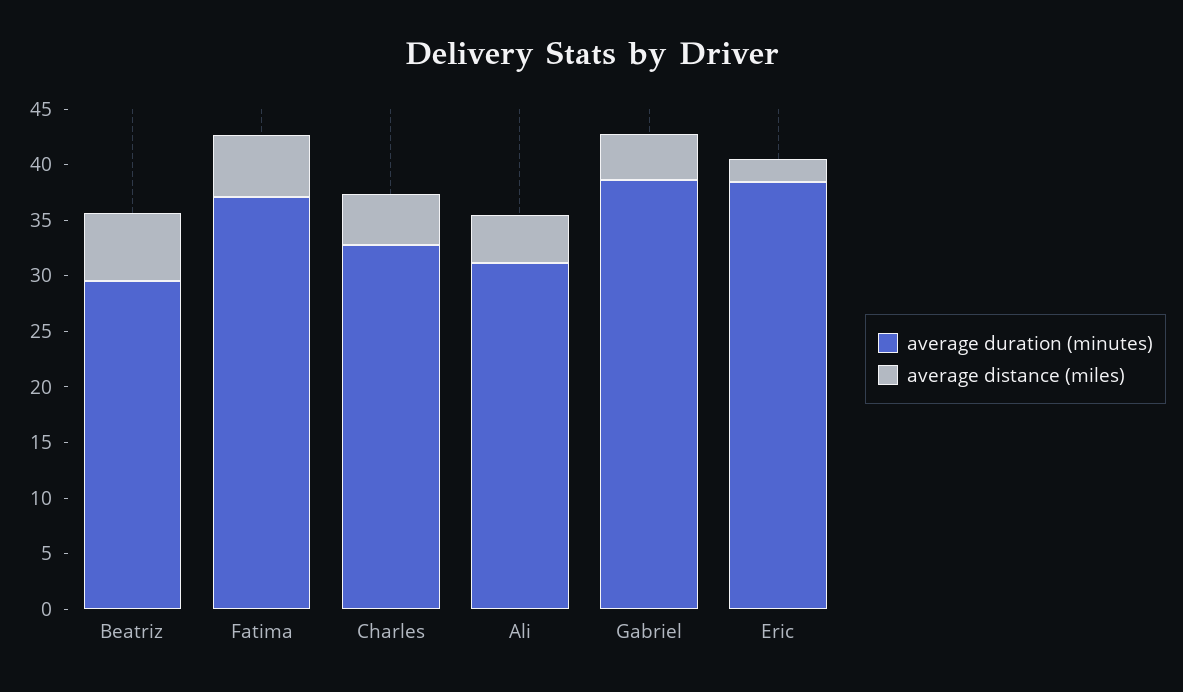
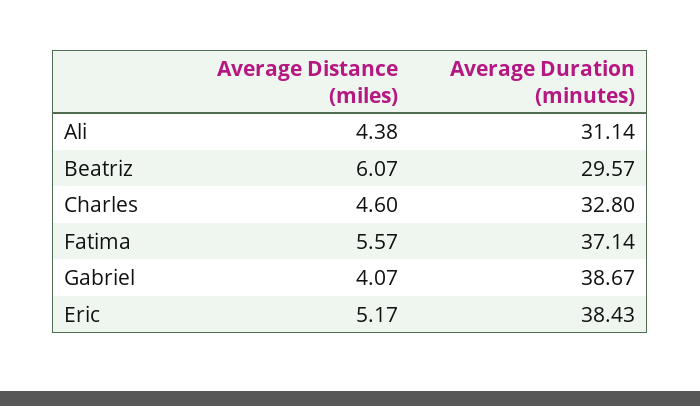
  {
    "average duration (minutes)": {
      "Beatriz": 29.57,
      "Fatima": 37.14,
      "Charles": 32.8,
      "Ali": 31.14,
      "Gabriel": 38.67,
      "Eric": 38.43
    },
    "average distance (miles)": {
      "Beatriz": 6.07,
      "Fatima": 5.57,
      "Charles": 4.6,
      "Ali": 4.38,
      "Gabriel": 4.07,
-     "Eric": 2
+     "Eric": 5.17
    }
  }

